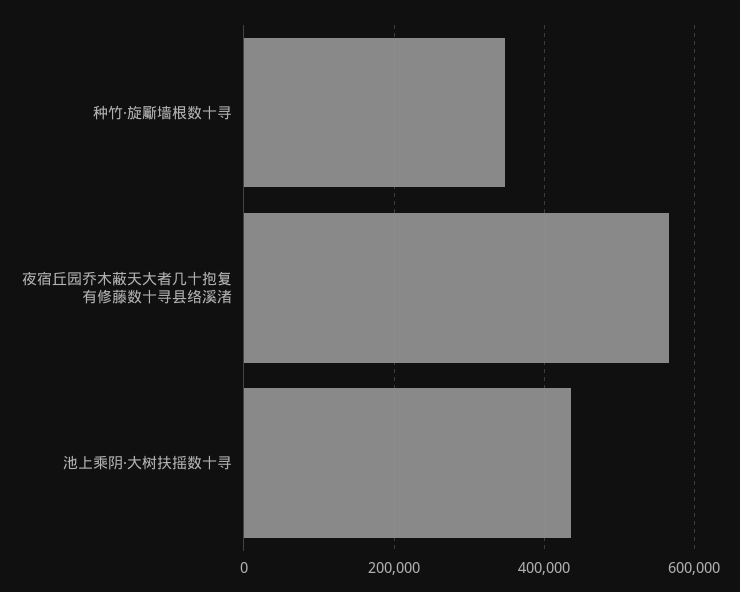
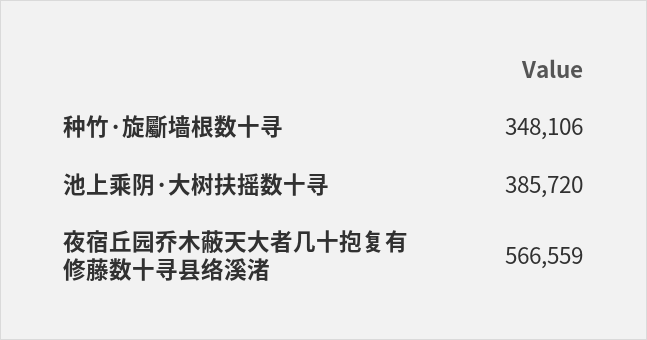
  {
    "种竹·旋斸墙根数十寻": 348106,
    "夜宿丘园乔木蔽天大者几十抱复有修藤数十寻县络溪渚": 566559,
-   "池上乘阴·大树扶摇数十寻": 440000
+   "池上乘阴·大树扶摇数十寻": 385720
  }

